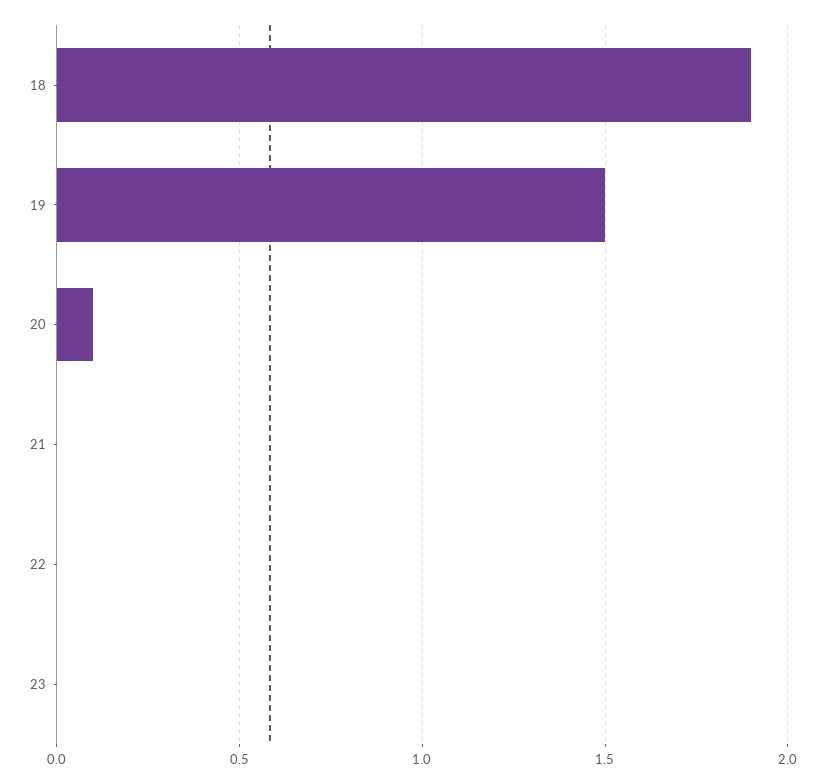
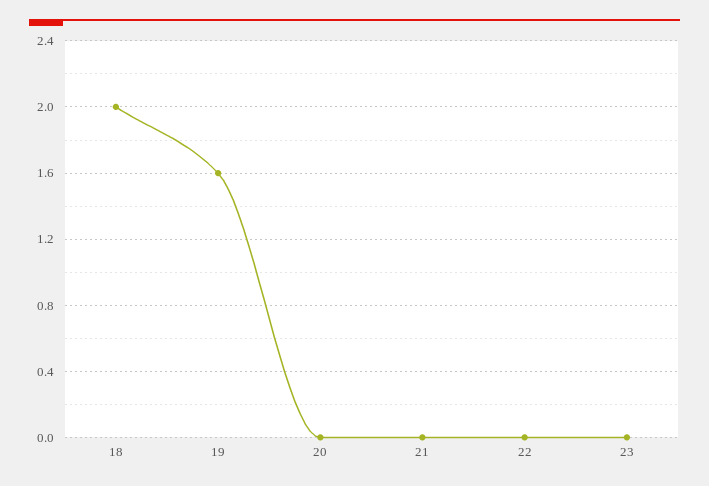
  {
-   "18": 1.9,
+   "18": 2,
-   "19": 1.5,
+   "19": 1.6,
-   "20": 0.1,
+   "20": 0,
    "21": 0,
    "22": 0,
    "23": 0
  }

